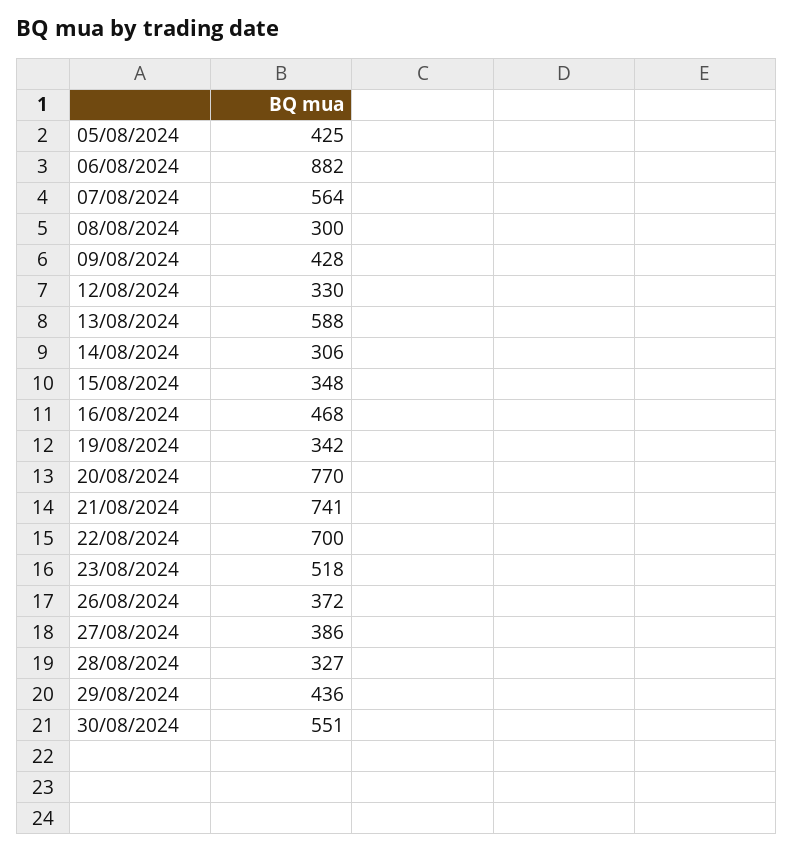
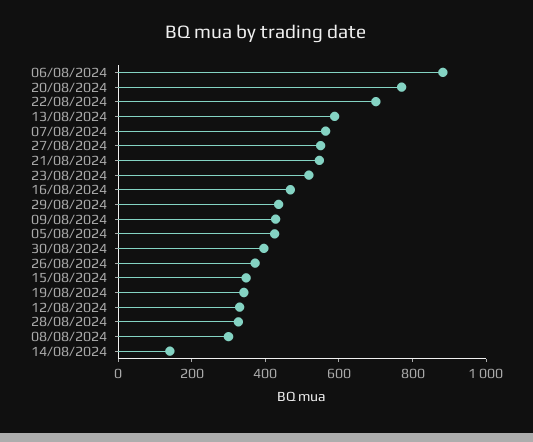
  {
    "05/08/2024": 425,
    "06/08/2024": 882,
    "07/08/2024": 564,
    "08/08/2024": 300,
    "09/08/2024": 428,
    "12/08/2024": 330,
    "13/08/2024": 588,
-   "14/08/2024": 306,
+   "14/08/2024": 150,
    "15/08/2024": 348,
    "16/08/2024": 468,
    "19/08/2024": 342,
    "20/08/2024": 770,
-   "21/08/2024": 741,
+   "21/08/2024": 550,
    "22/08/2024": 700,
    "23/08/2024": 518,
    "26/08/2024": 372,
-   "27/08/2024": 386,
+   "27/08/2024": 550,
    "28/08/2024": 327,
    "29/08/2024": 436,
-   "30/08/2024": 551
+   "30/08/2024": 400
  }

